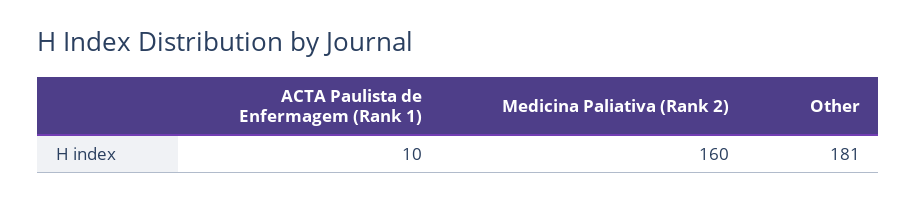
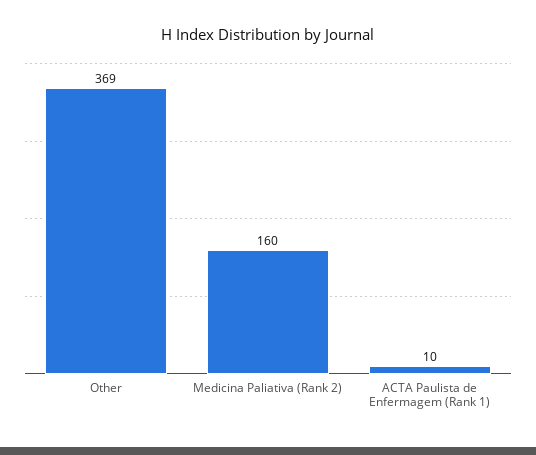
  {
    "ACTA Paulista de Enfermagem (Rank 1)": 10,
    "Medicina Paliativa (Rank 2)": 160,
-   "Other": 181
+   "Other": 369
  }

